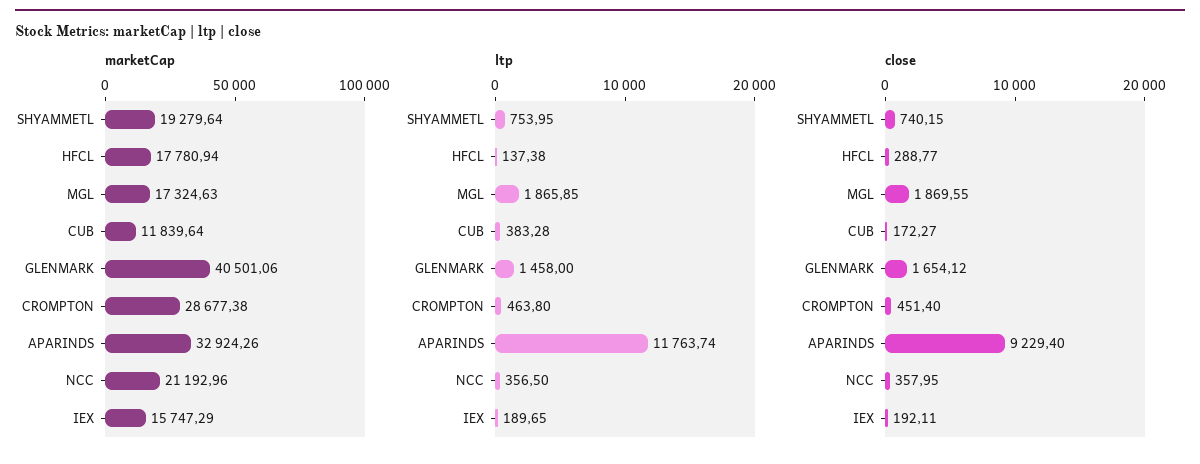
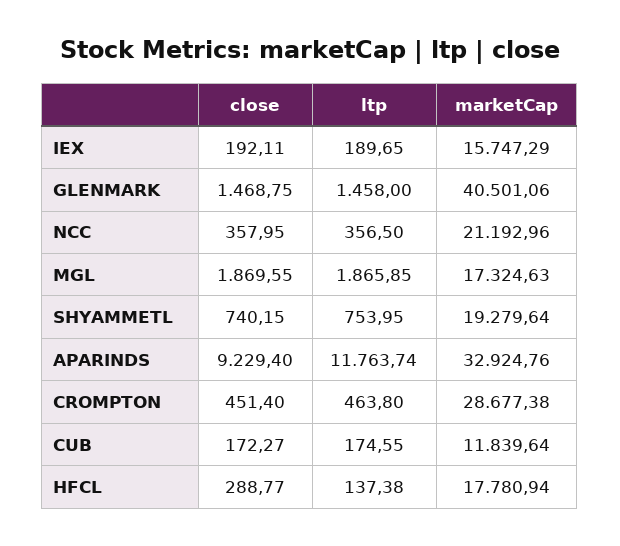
  {
    "marketCap": {
      "SHYAMMETL": 19279.64,
      "HFCL": 17780.94,
      "MGL": 17324.63,
      "CUB": 11839.64,
      "GLENMARK": 40501.06,
      "CROMPTON": 28677.38,
-     "APARINDS": 32924.26,
+     "APARINDS": 32924.76,
      "NCC": 21192.96,
      "IEX": 15747.29
    },
    "ltp": {
      "SHYAMMETL": 753.95,
      "HFCL": 137.38,
      "MGL": 1865.85,
-     "CUB": 383.28,
+     "CUB": 174.55,
      "GLENMARK": 1458,
      "CROMPTON": 463.8,
      "APARINDS": 11763.74,
      "NCC": 356.5,
      "IEX": 189.65
    },
    "close": {
      "SHYAMMETL": 740.15,
      "HFCL": 288.77,
      "MGL": 1869.55,
      "CUB": 172.27,
-     "GLENMARK": 1654.12,
+     "GLENMARK": 1468.75,
      "CROMPTON": 451.4,
      "APARINDS": 9229.4,
      "NCC": 357.95,
      "IEX": 192.11
    }
  }

